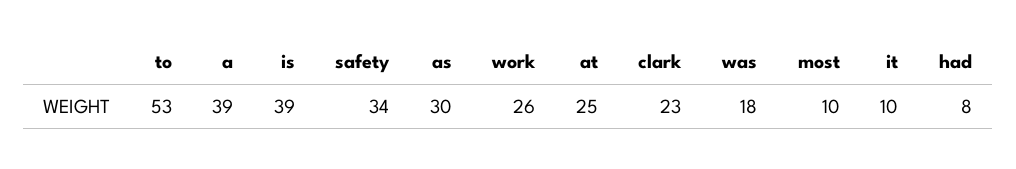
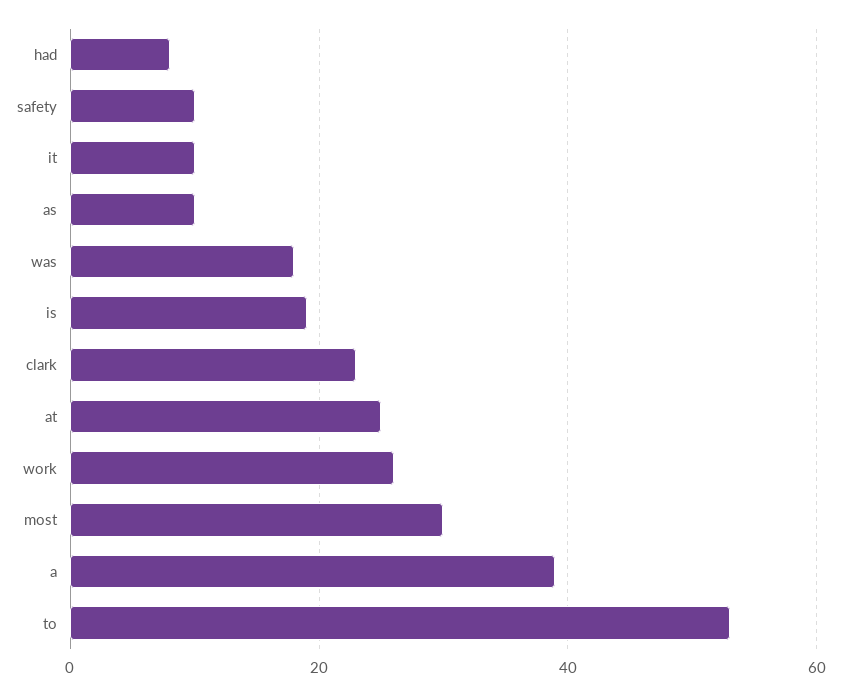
  {
    "to": 53,
    "a": 39,
-   "is": 39,
+   "is": 20,
-   "safety": 34,
+   "safety": 10,
-   "as": 30,
+   "as": 10,
    "work": 26,
    "at": 25,
    "clark": 23,
    "was": 18,
-   "most": 10,
+   "most": 30,
    "it": 10,
    "had": 8
  }

